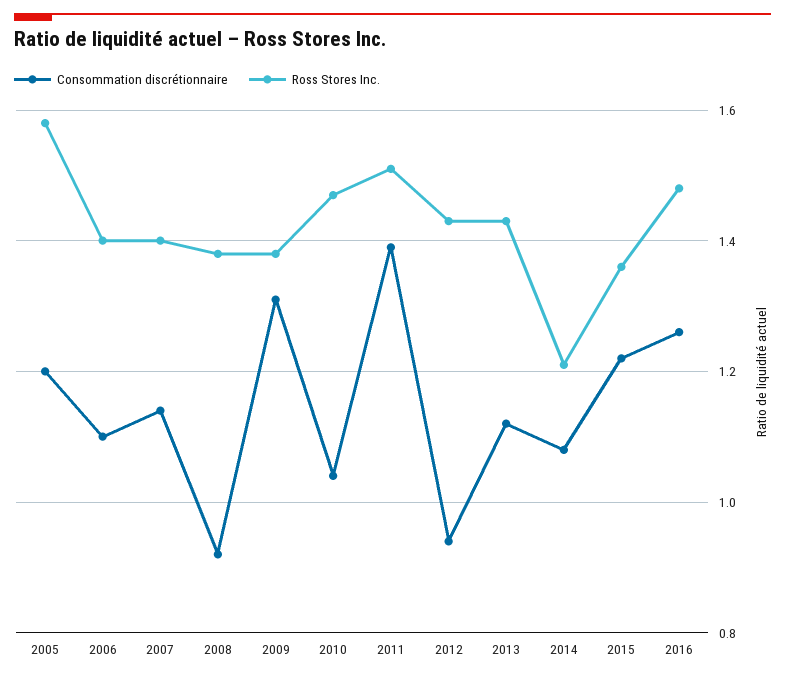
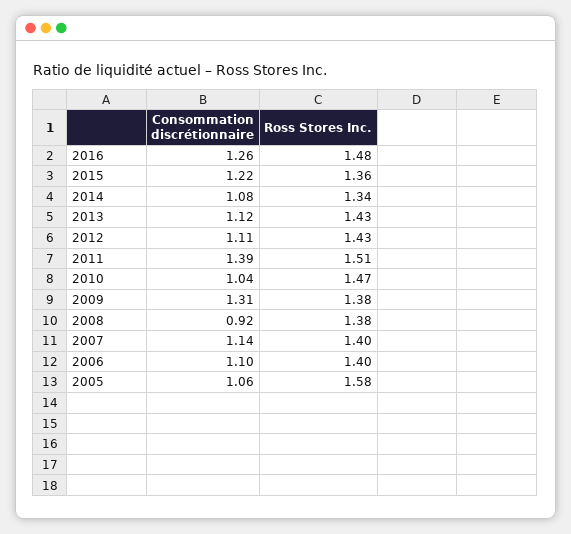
  {
    "Consommation discrétionnaire": {
-     "2005": 1.2,
+     "2005": 1.06,
      "2006": 1.1,
      "2007": 1.14,
      "2008": 0.92,
      "2009": 1.31,
      "2010": 1.04,
      "2011": 1.39,
-     "2012": 0.95,
+     "2012": 1.11,
      "2013": 1.12,
      "2014": 1.08,
      "2015": 1.22,
      "2016": 1.26
    },
    "Ross Stores Inc.": {
      "2005": 1.58,
      "2006": 1.4,
      "2007": 1.4,
      "2008": 1.38,
      "2009": 1.38,
      "2010": 1.47,
      "2011": 1.51,
      "2012": 1.43,
      "2013": 1.43,
-     "2014": 1.2,
+     "2014": 1.34,
      "2015": 1.36,
      "2016": 1.48
    }
  }

